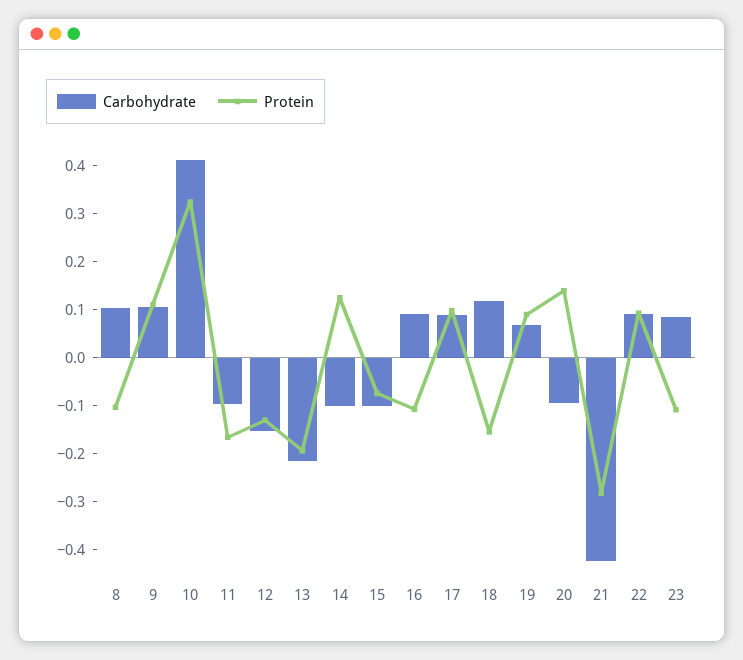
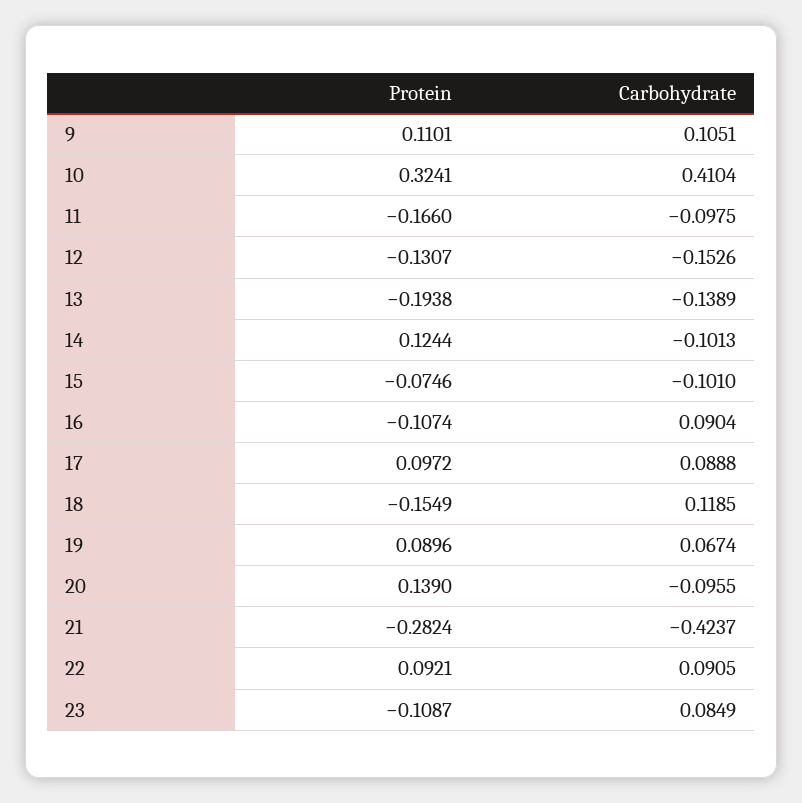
  {
    "Carbohydrate": {
-     "8": 0.1,
      "9": 0.1051,
      "10": 0.4104,
      "11": -0.0975,
      "12": -0.1526,
-     "13": -0.22,
+     "13": -0.1389,
      "14": -0.1013,
      "15": -0.101,
      "16": 0.0904,
      "17": 0.0888,
      "18": 0.1185,
      "19": 0.0674,
      "20": -0.0955,
      "21": -0.4237,
      "22": 0.0905,
      "23": 0.0849
    },
    "Protein": {
-     "8": -0.1,
      "9": 0.1101,
      "10": 0.3241,
      "11": -0.166,
      "12": -0.1307,
      "13": -0.1938,
      "14": 0.1244,
      "15": -0.0746,
      "16": -0.1074,
      "17": 0.0972,
      "18": -0.1549,
      "19": 0.0896,
      "20": 0.139,
      "21": -0.2824,
      "22": 0.0921,
      "23": -0.1087
    }
  }

